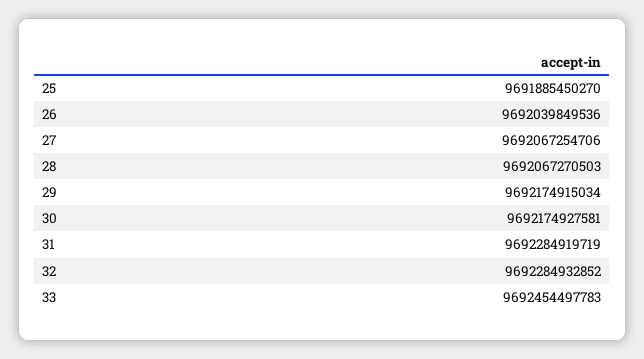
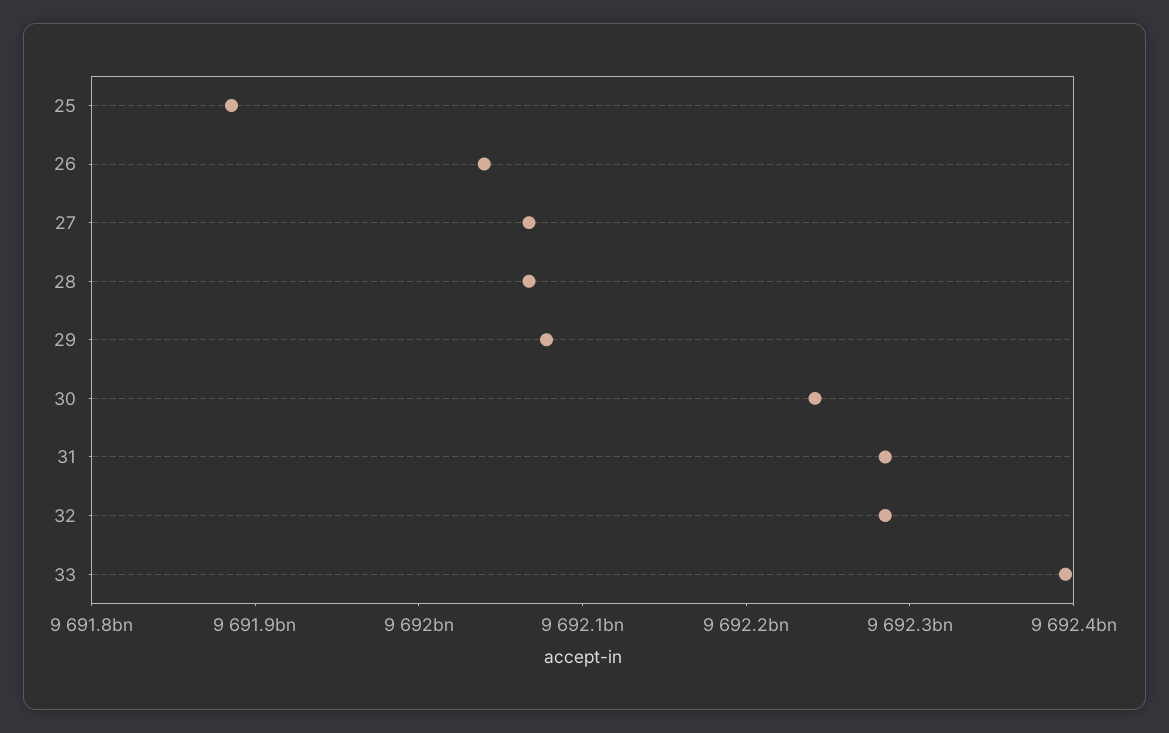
  {
    "25": 9691885450270,
    "26": 9692039849536,
    "27": 9692067254706,
    "28": 9692067270503,
-   "29": 9692174915034,
+   "29": 9692080000000,
-   "30": 9692174927581,
+   "30": 9692240000000,
    "31": 9692284919719,
    "32": 9692284932852,
-   "33": 9692454497783
+   "33": 9692400000000
  }

